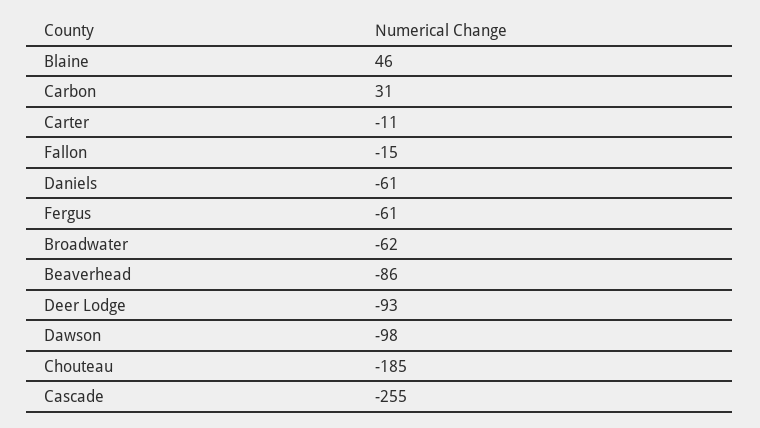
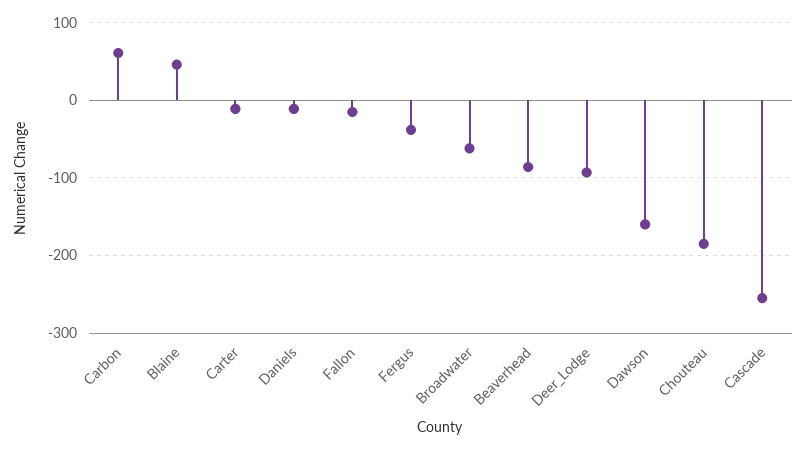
  {
    "Blaine": 46,
-   "Carbon": 31,
+   "Carbon": 60,
    "Carter": -11,
    "Fallon": -15,
-   "Daniels": -61,
+   "Daniels": -10,
-   "Fergus": -61,
+   "Fergus": -40,
    "Broadwater": -62,
    "Beaverhead": -86,
    "Deer Lodge": -93,
-   "Dawson": -98,
+   "Dawson": -160,
    "Chouteau": -185,
    "Cascade": -255
  }

